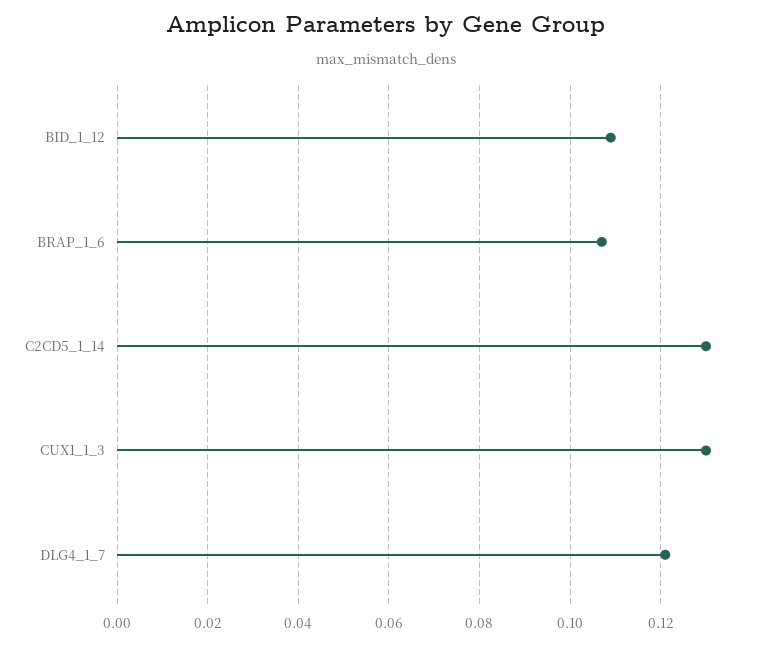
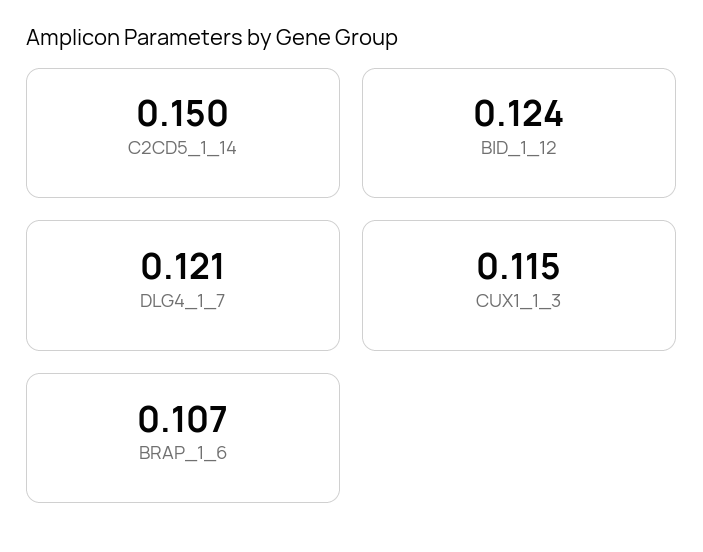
  {
-   "BID_1_12": 0.11,
+   "BID_1_12": 0.124,
    "BRAP_1_6": 0.107,
-   "C2CD5_1_14": 0.13,
+   "C2CD5_1_14": 0.15,
-   "CUX1_1_3": 0.13,
+   "CUX1_1_3": 0.115,
    "DLG4_1_7": 0.121
  }

